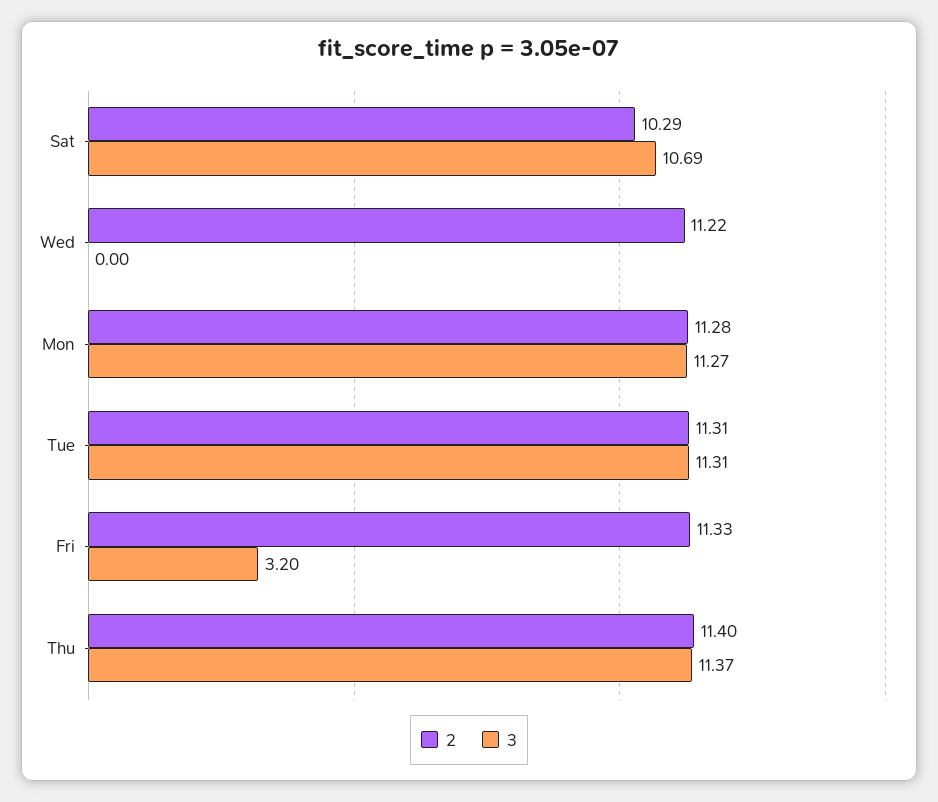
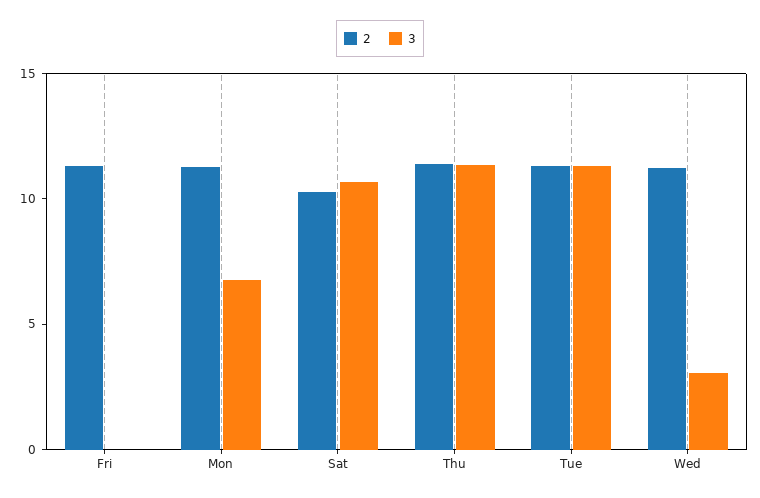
  {
    "2": {
      "Sat": 10.29,
      "Wed": 11.22,
      "Mon": 11.28,
      "Tue": 11.31,
      "Fri": 11.33,
      "Thu": 11.4
    },
    "3": {
      "Sat": 10.69,
-     "Wed": 0,
+     "Wed": 3,
-     "Mon": 11.27,
+     "Mon": 7,
      "Tue": 11.31,
-     "Fri": 3.2,
+     "Fri": 0,
      "Thu": 11.37
    }
  }

